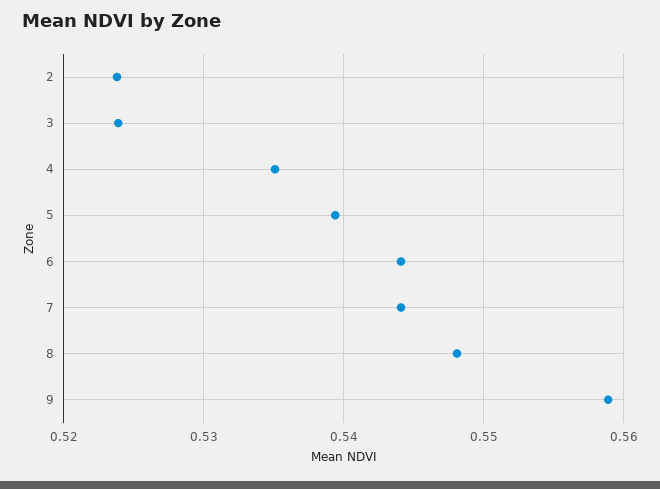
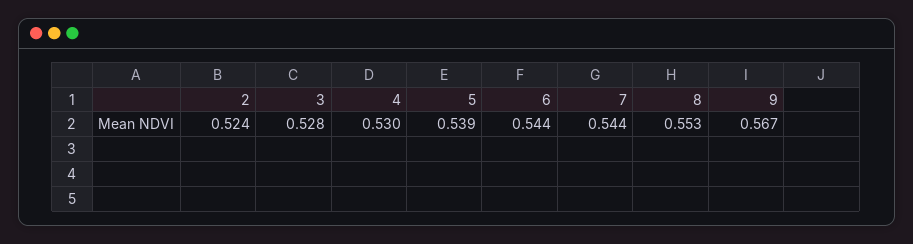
  {
    "2": 0.524,
-   "3": 0.524,
+   "3": 0.528,
-   "4": 0.535,
+   "4": 0.53,
    "5": 0.539,
    "6": 0.544,
    "7": 0.544,
-   "8": 0.548,
+   "8": 0.553,
-   "9": 0.559
+   "9": 0.567
  }

